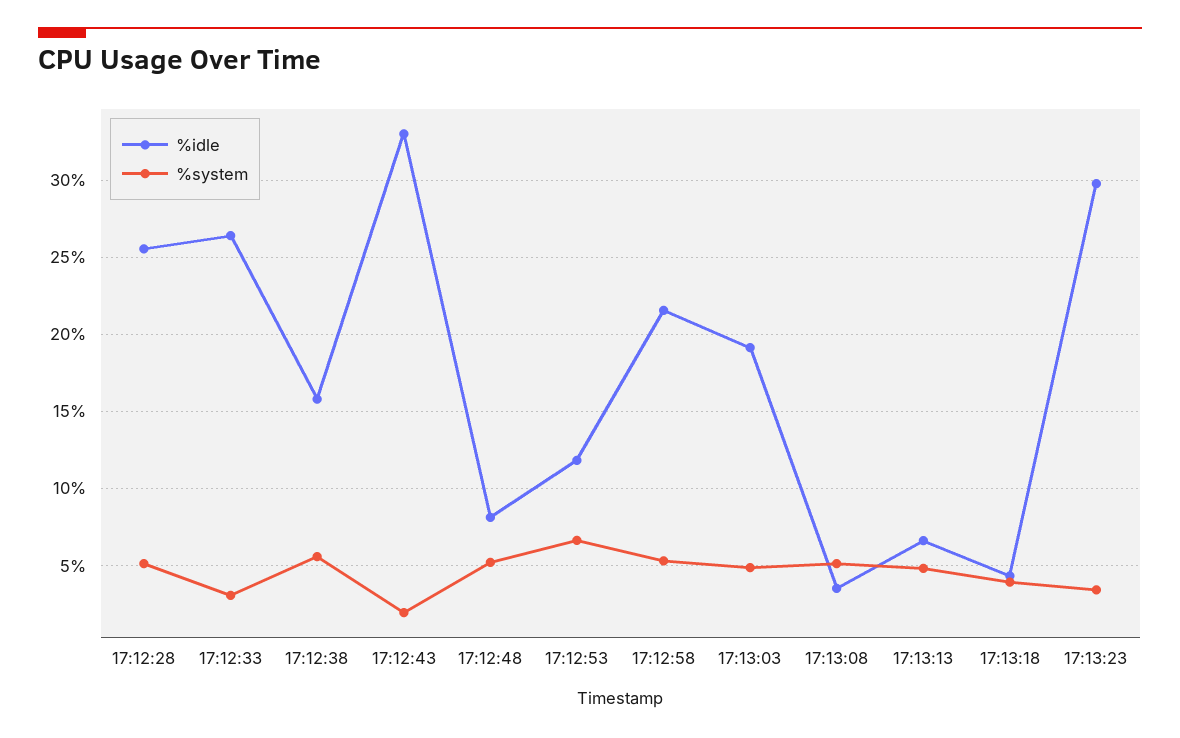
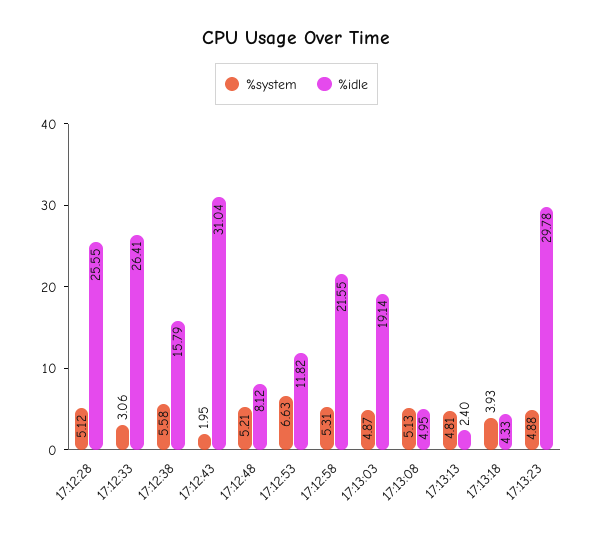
  {
    "%idle": {
      "17:12:28": 25.55,
      "17:12:33": 26.41,
      "17:12:38": 15.79,
-     "17:12:43": 33,
+     "17:12:43": 31.04,
      "17:12:48": 8.12,
      "17:12:53": 11.82,
      "17:12:58": 21.55,
      "17:13:03": 19.14,
-     "17:13:08": 3.5,
+     "17:13:08": 4.95,
-     "17:13:13": 6.5,
+     "17:13:13": 2.4,
      "17:13:18": 4.33,
      "17:13:23": 29.78
    },
    "%system": {
      "17:12:28": 5.12,
      "17:12:33": 3.06,
      "17:12:38": 5.58,
      "17:12:43": 1.95,
      "17:12:48": 5.21,
      "17:12:53": 6.63,
      "17:12:58": 5.31,
      "17:13:03": 4.87,
      "17:13:08": 5.13,
      "17:13:13": 4.81,
      "17:13:18": 3.93,
-     "17:13:23": 3.5
+     "17:13:23": 4.88
    }
  }

